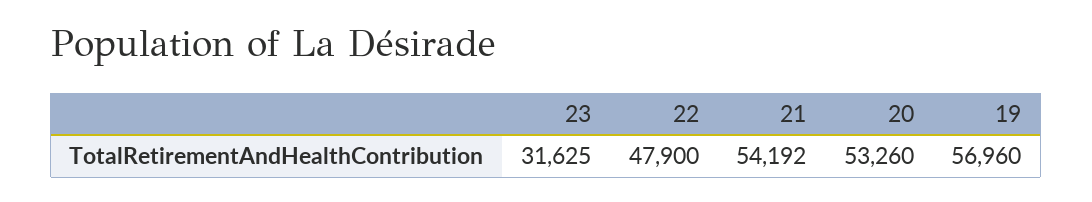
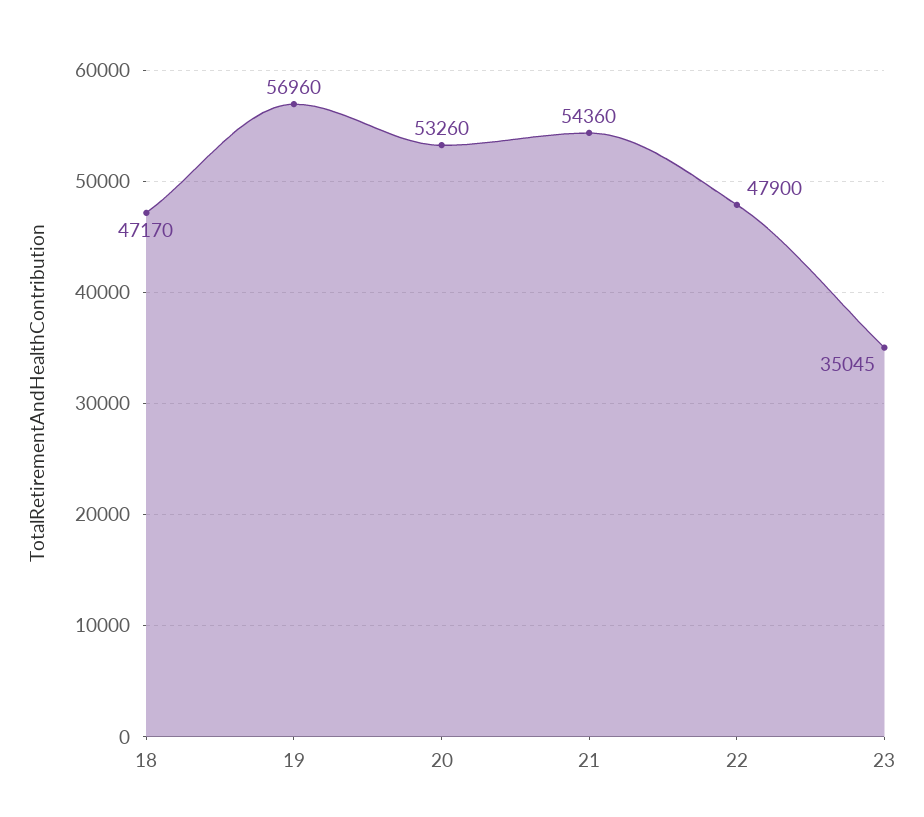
  {
-   "23": 31625,
+   "23": 35045,
    "22": 47900,
-   "21": 54192,
+   "21": 54360,
    "20": 53260,
-   "19": 56960
+   "19": 56960,
+   "18": 47170
  }

